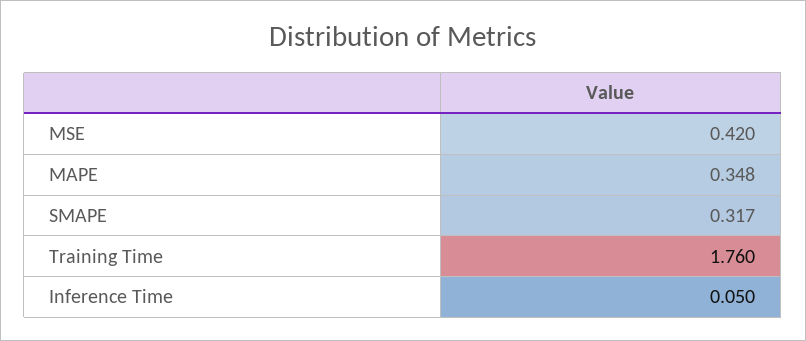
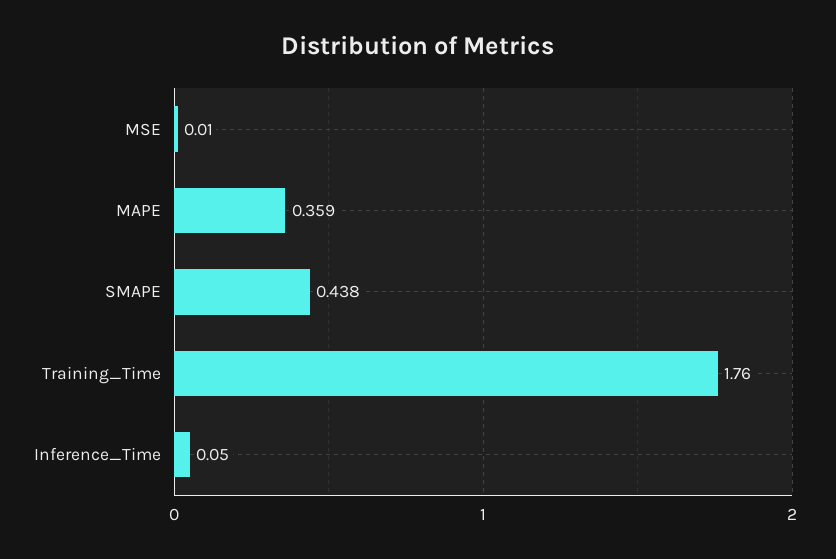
  {
-   "MSE": 0.42,
+   "MSE": 0.01,
-   "MAPE": 0.348,
+   "MAPE": 0.359,
-   "SMAPE": 0.317,
+   "SMAPE": 0.438,
    "Training Time": 1.76,
    "Inference Time": 0.05
  }

